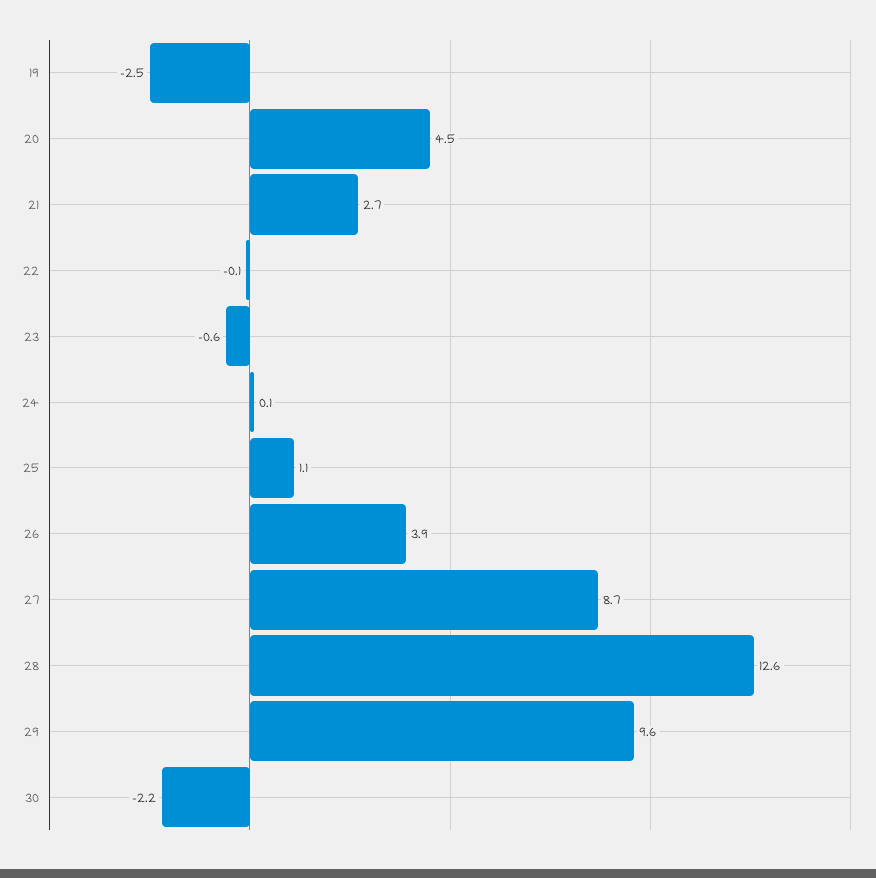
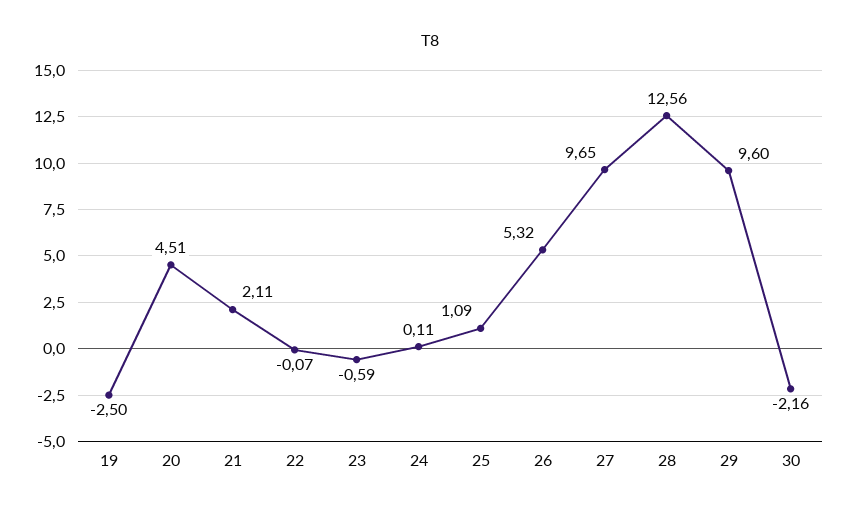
  {
    "19": -2.5,
    "20": 4.51,
-   "21": 2.7,
+   "21": 2.11,
    "22": -0.07,
    "23": -0.59,
    "24": 0.11,
    "25": 1.09,
-   "26": 3.9,
+   "26": 5.32,
-   "27": 8.7,
+   "27": 9.65,
    "28": 12.56,
    "29": 9.6,
    "30": -2.16
  }

